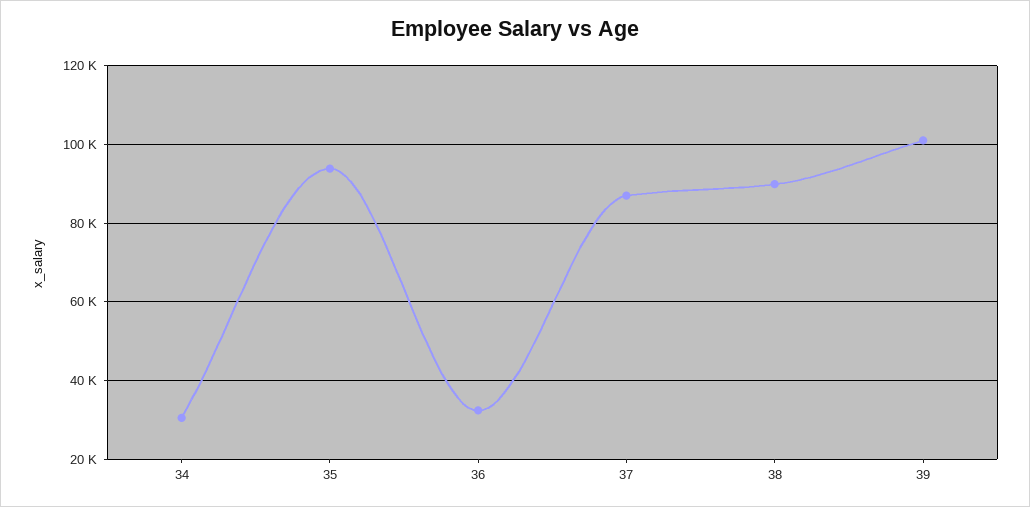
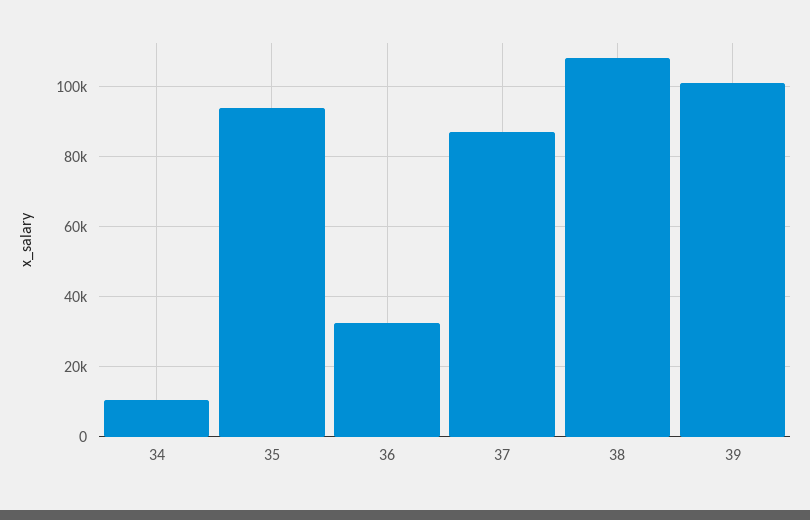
  {
-   "34": 30000,
+   "34": 10000,
    "35": 94000,
    "36": 32000,
    "37": 88000,
-   "38": 90000,
+   "38": 108000,
    "39": 102000
  }

